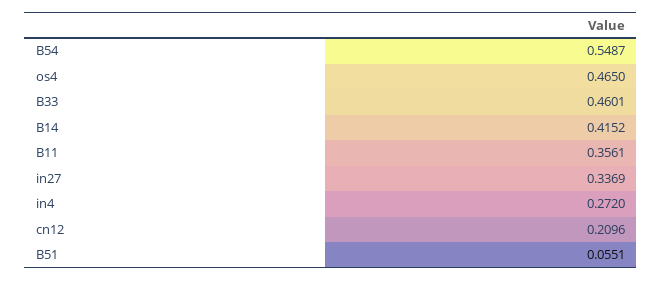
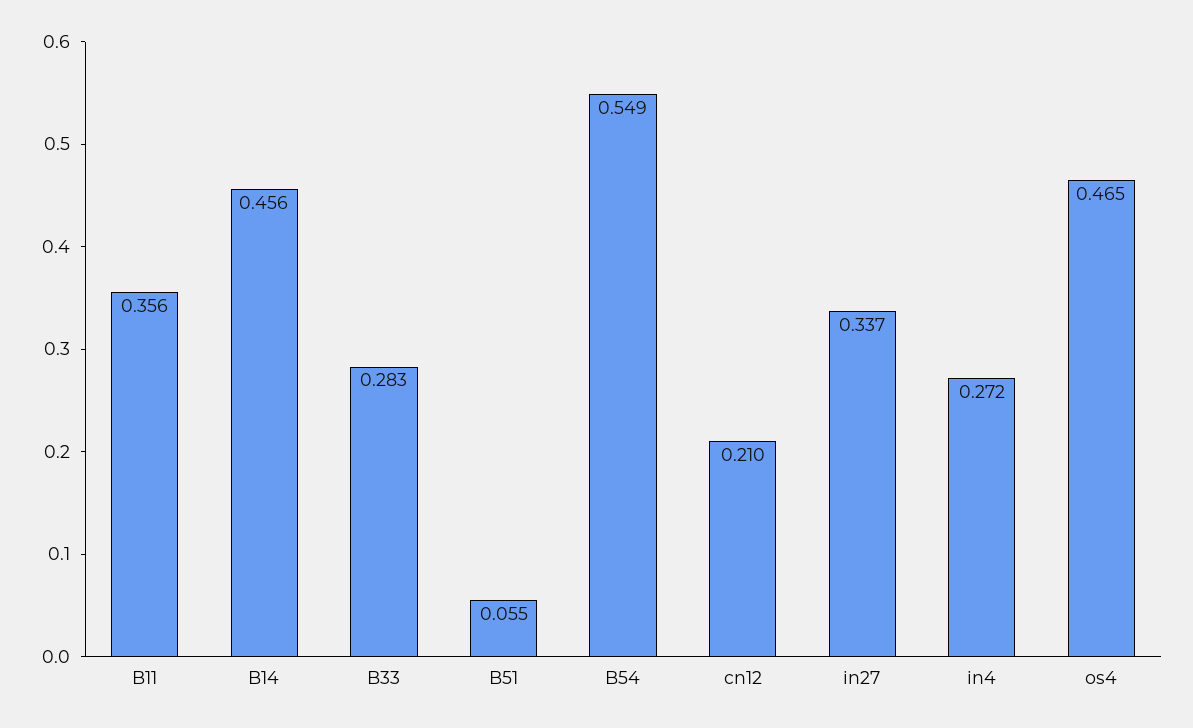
  {
    "B54": 0.5487,
    "os4": 0.465,
-   "B33": 0.4601,
+   "B33": 0.283,
-   "B14": 0.4152,
+   "B14": 0.456,
    "B11": 0.3561,
    "in27": 0.3369,
    "in4": 0.272,
    "cn12": 0.2096,
    "B51": 0.0551
  }

